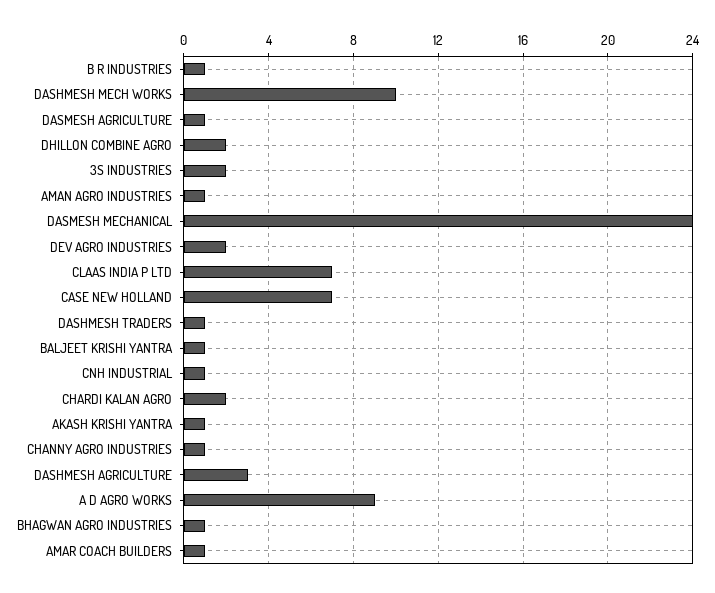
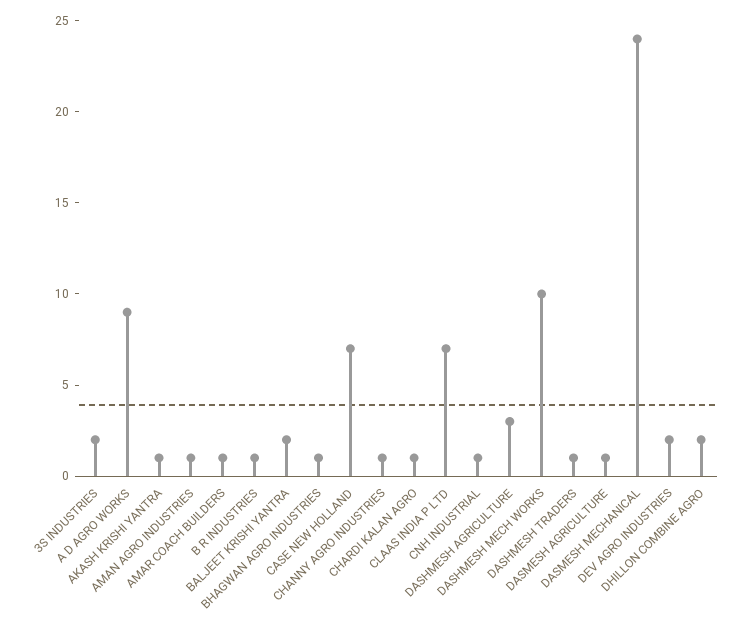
  {
    "B R INDUSTRIES": 1,
    "DASHMESH MECH WORKS": 10,
    "DASMESH AGRICULTURE": 1,
    "DHILLON COMBINE AGRO": 2,
    "3S INDUSTRIES": 2,
    "AMAN AGRO INDUSTRIES": 1,
    "DASMESH MECHANICAL": 24,
    "DEV AGRO INDUSTRIES": 2,
    "CLAAS INDIA P LTD": 7,
    "CASE NEW HOLLAND": 7,
    "DASHMESH TRADERS": 1,
-   "BALJEET KRISHI YANTRA": 1,
+   "BALJEET KRISHI YANTRA": 2,
    "CNH INDUSTRIAL": 1,
-   "CHARDI KALAN AGRO": 2,
+   "CHARDI KALAN AGRO": 1,
    "AKASH KRISHI YANTRA": 1,
    "CHANNY AGRO INDUSTRIES": 1,
    "DASHMESH AGRICULTURE": 3,
    "A D AGRO WORKS": 9,
    "BHAGWAN AGRO INDUSTRIES": 1,
    "AMAR COACH BUILDERS": 1
  }

